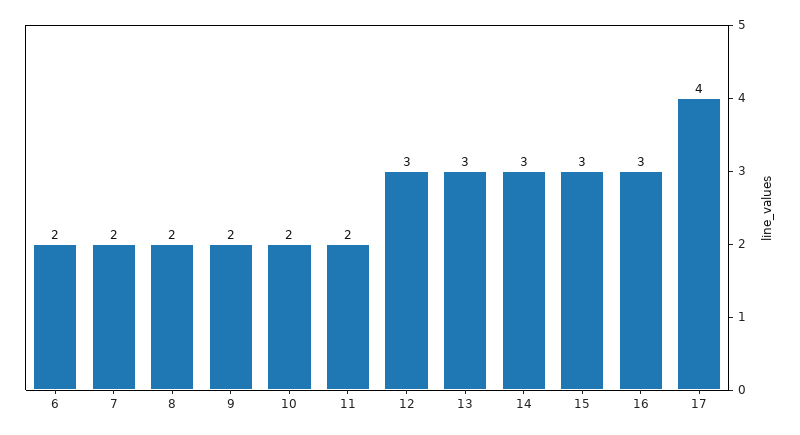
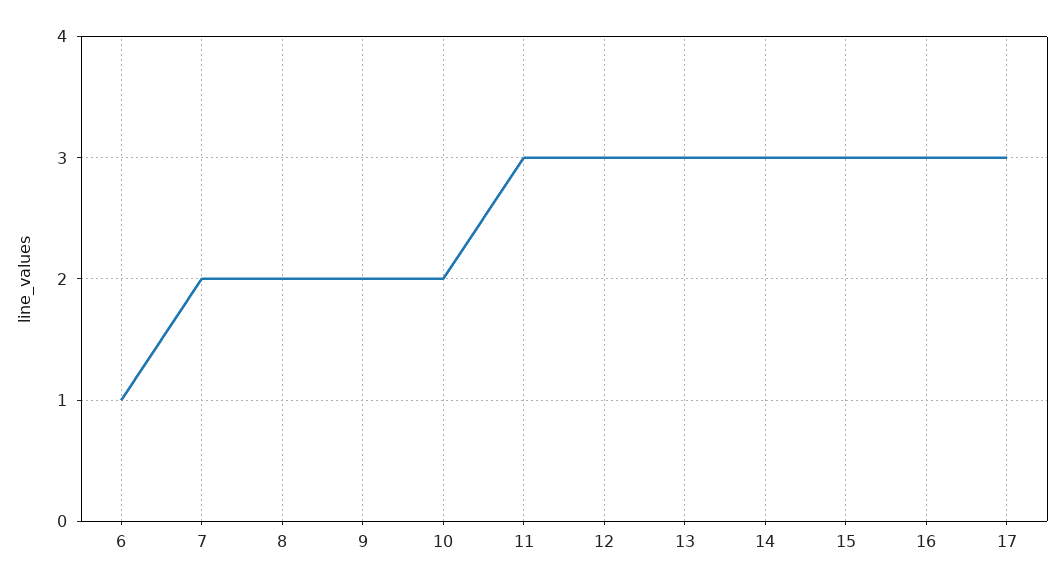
  {
-   "6": 2,
+   "6": 1,
    "7": 2,
    "8": 2,
    "9": 2,
    "10": 2,
-   "11": 2,
+   "11": 3,
    "12": 3,
    "13": 3,
    "14": 3,
    "15": 3,
    "16": 3,
-   "17": 4
+   "17": 3
  }

